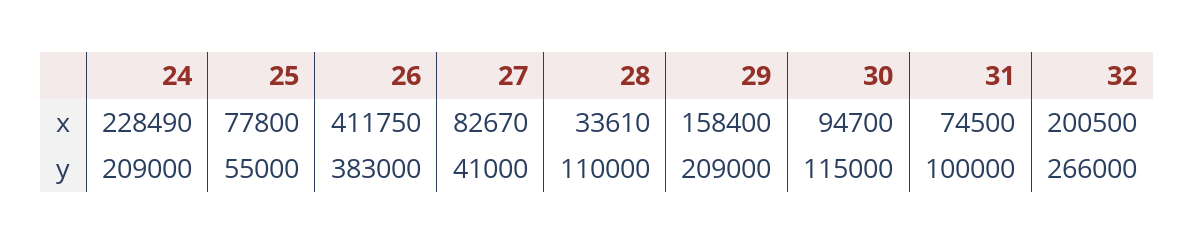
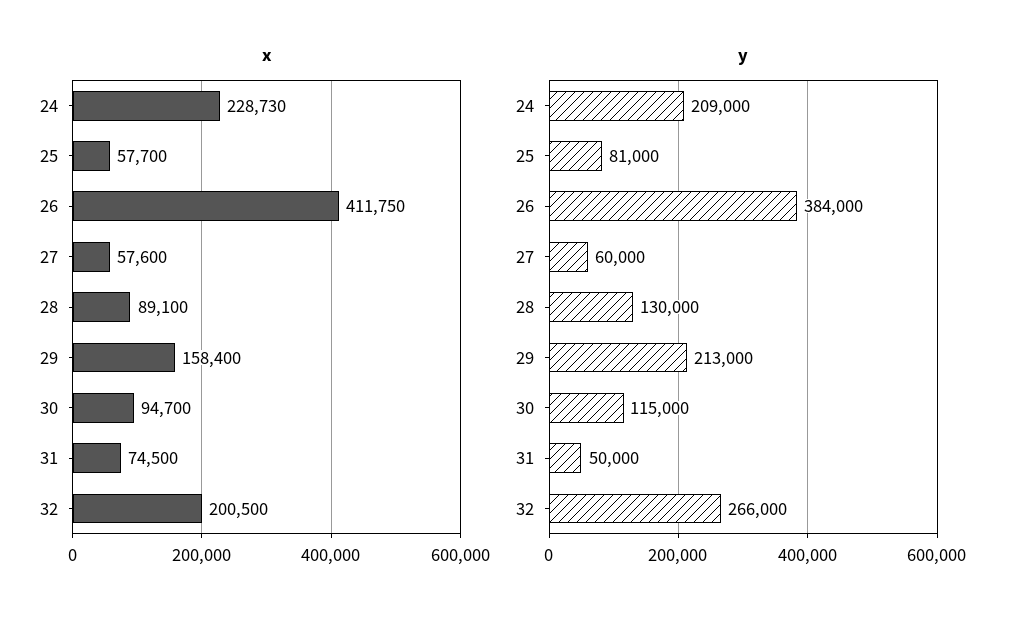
  {
    "x": {
-     "24": 228490,
+     "24": 228730,
-     "25": 77800,
+     "25": 57700,
      "26": 411750,
-     "27": 82670,
+     "27": 57600,
-     "28": 33610,
+     "28": 89100,
      "29": 158400,
      "30": 94700,
      "31": 74500,
      "32": 200500
    },
    "y": {
      "24": 209000,
-     "25": 55000,
+     "25": 81000,
-     "26": 383000,
+     "26": 384000,
-     "27": 41000,
+     "27": 60000,
-     "28": 110000,
+     "28": 130000,
-     "29": 209000,
+     "29": 213000,
      "30": 115000,
-     "31": 100000,
+     "31": 50000,
      "32": 266000
    }
  }

